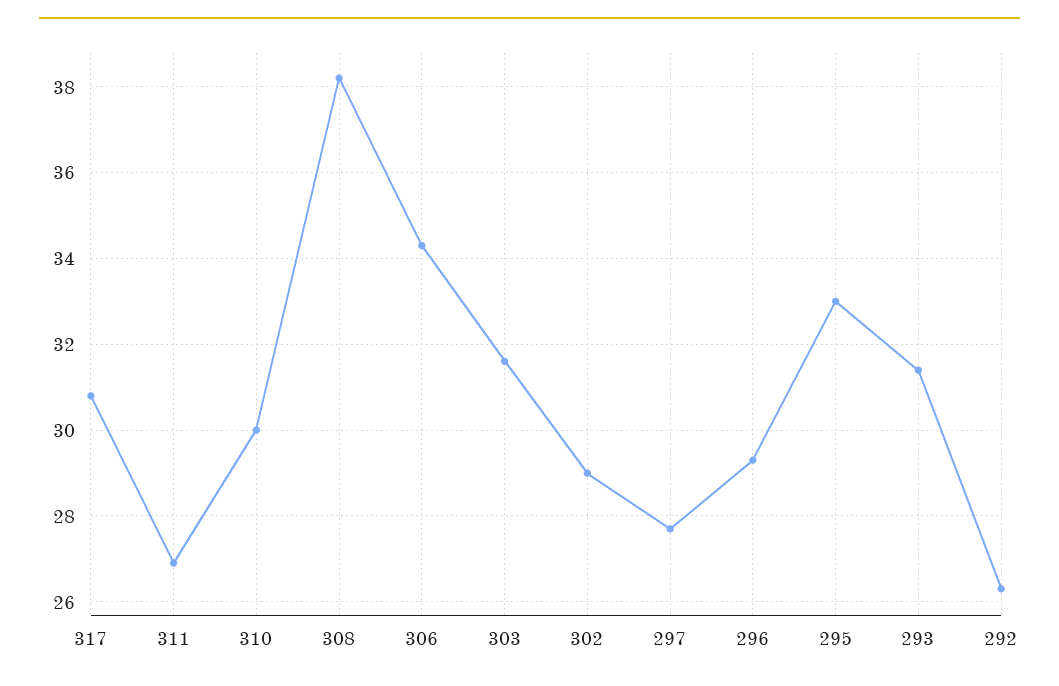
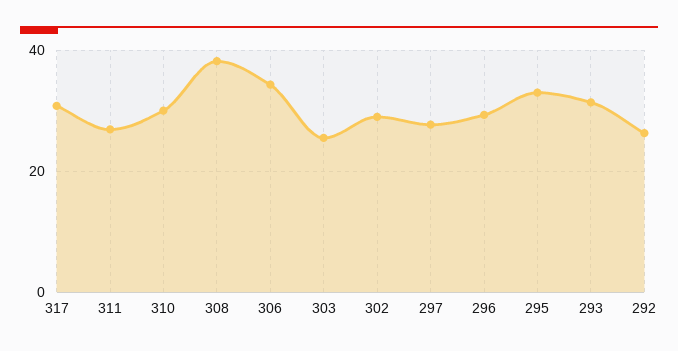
  {
    "317": 31,
    "311": 27,
    "310": 30,
    "308": 38,
    "306": 34.5,
-   "303": 31.5,
+   "303": 26,
    "302": 29,
    "297": 27.5,
    "296": 29.5,
    "295": 33,
    "293": 31.5,
    "292": 26.5
  }

